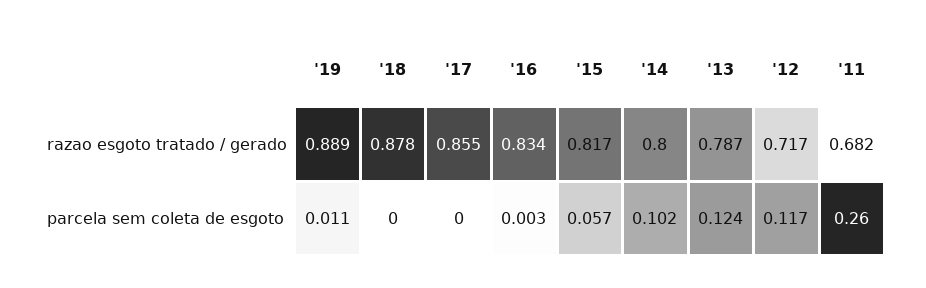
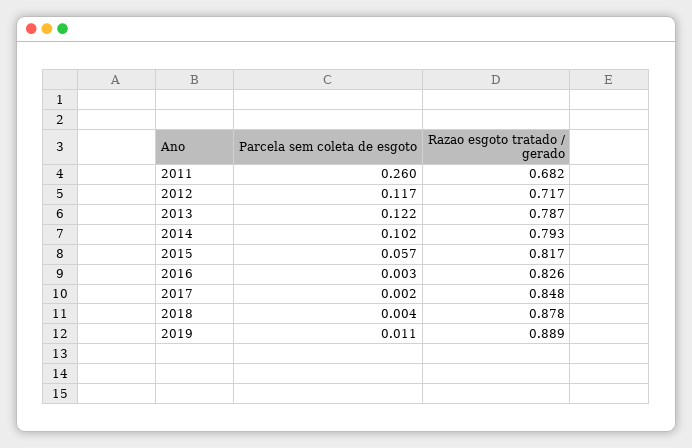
  {
    "'19": {
      "razao esgoto tratado / gerado": 0.889,
      "parcela sem coleta de esgoto": 0.011
    },
    "'18": {
      "razao esgoto tratado / gerado": 0.878,
-     "parcela sem coleta de esgoto": 0
+     "parcela sem coleta de esgoto": 0.004
    },
    "'17": {
-     "razao esgoto tratado / gerado": 0.855,
+     "razao esgoto tratado / gerado": 0.848,
-     "parcela sem coleta de esgoto": 0
+     "parcela sem coleta de esgoto": 0.002
    },
    "'16": {
-     "razao esgoto tratado / gerado": 0.834,
+     "razao esgoto tratado / gerado": 0.826,
      "parcela sem coleta de esgoto": 0.003
    },
    "'15": {
      "razao esgoto tratado / gerado": 0.817,
      "parcela sem coleta de esgoto": 0.057
    },
    "'14": {
-     "razao esgoto tratado / gerado": 0.8,
+     "razao esgoto tratado / gerado": 0.793,
      "parcela sem coleta de esgoto": 0.102
    },
    "'13": {
      "razao esgoto tratado / gerado": 0.787,
-     "parcela sem coleta de esgoto": 0.124
+     "parcela sem coleta de esgoto": 0.122
    },
    "'12": {
      "razao esgoto tratado / gerado": 0.717,
      "parcela sem coleta de esgoto": 0.117
    },
    "'11": {
      "razao esgoto tratado / gerado": 0.682,
      "parcela sem coleta de esgoto": 0.26
    }
  }

